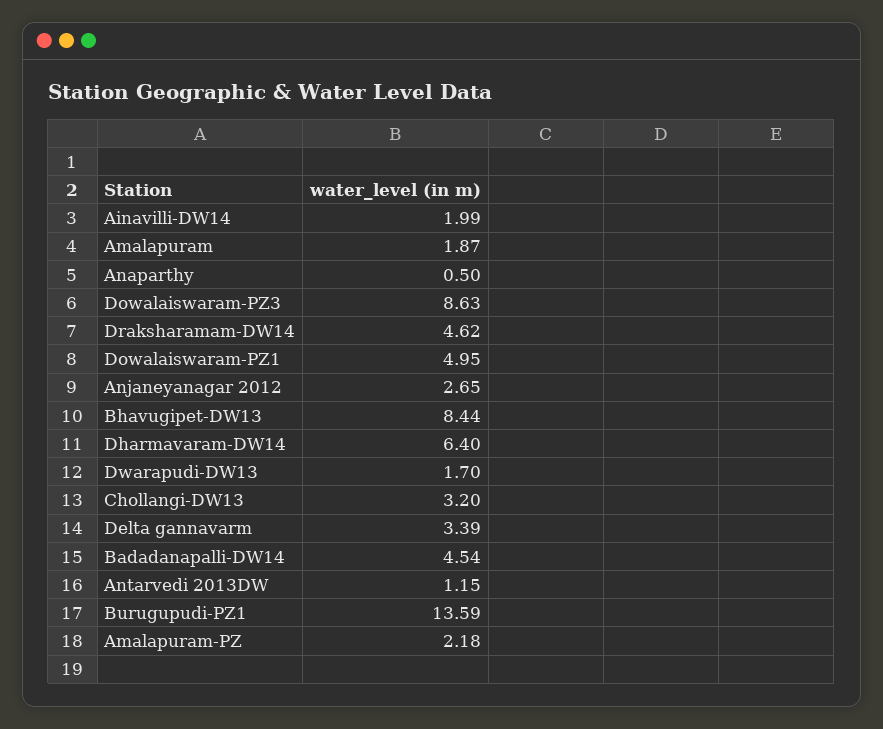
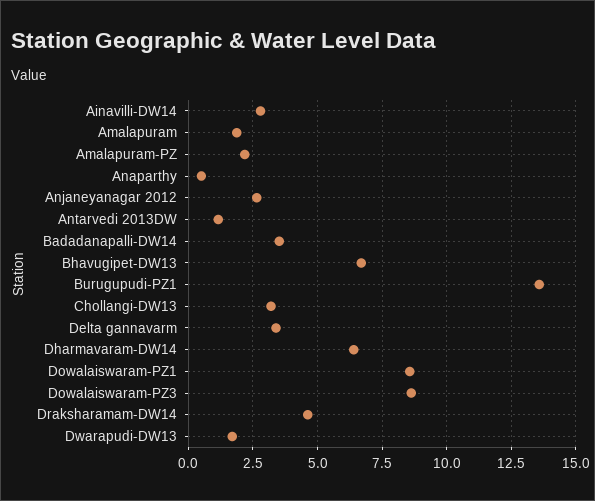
  {
-   "Ainavilli-DW14": 1.99,
+   "Ainavilli-DW14": 2.75,
    "Amalapuram": 1.87,
    "Anaparthy": 0.5,
    "Dowalaiswaram-PZ3": 8.63,
    "Draksharamam-DW14": 4.62,
-   "Dowalaiswaram-PZ1": 4.95,
+   "Dowalaiswaram-PZ1": 8.5,
    "Anjaneyanagar 2012": 2.65,
-   "Bhavugipet-DW13": 8.44,
+   "Bhavugipet-DW13": 6.75,
    "Dharmavaram-DW14": 6.4,
    "Dwarapudi-DW13": 1.7,
    "Chollangi-DW13": 3.2,
    "Delta gannavarm": 3.39,
-   "Badadanapalli-DW14": 4.54,
+   "Badadanapalli-DW14": 3.5,
    "Antarvedi 2013DW": 1.15,
    "Burugupudi-PZ1": 13.59,
    "Amalapuram-PZ": 2.18
  }

